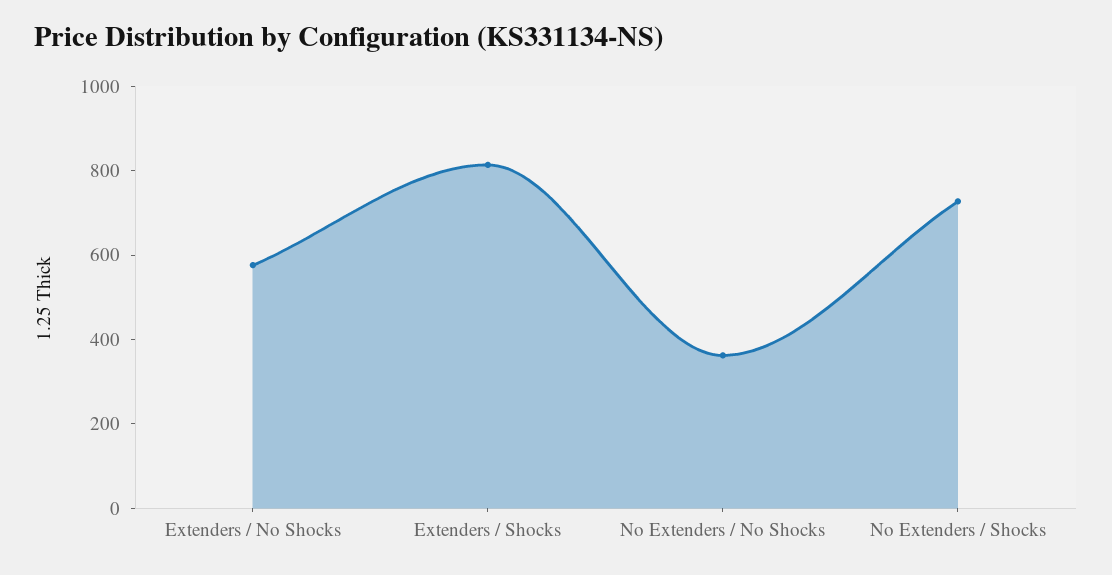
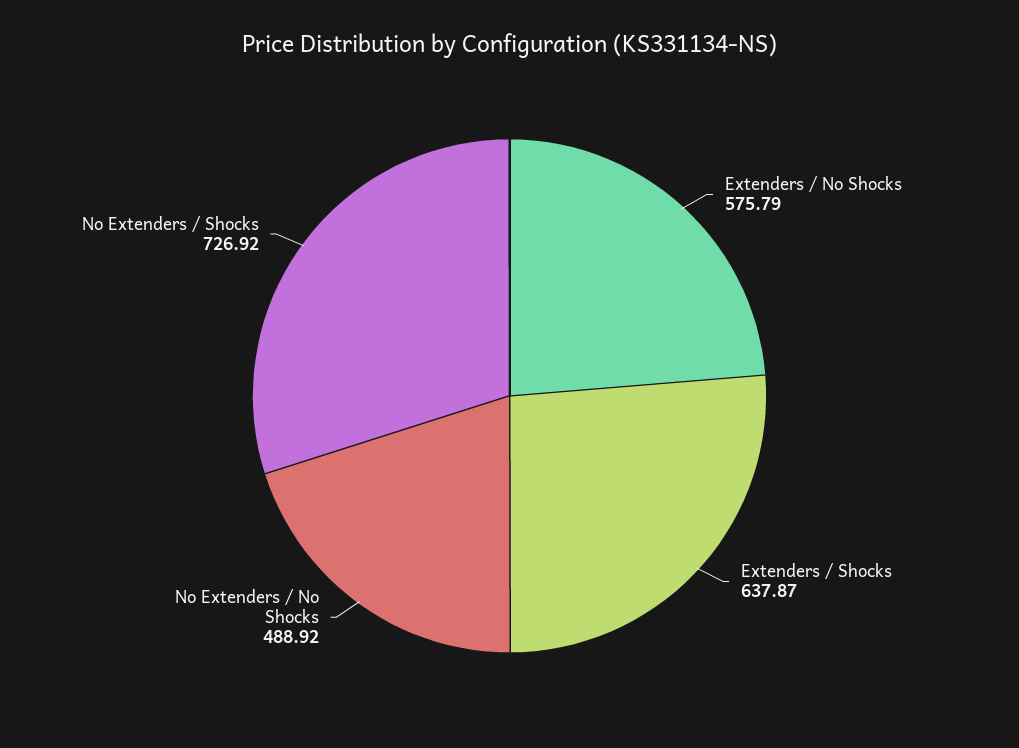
  {
    "Extenders / No Shocks": 575.79,
-   "Extenders / Shocks": 800,
+   "Extenders / Shocks": 637.87,
-   "No Extenders / No Shocks": 350,
+   "No Extenders / No Shocks": 488.92,
    "No Extenders / Shocks": 726.92
  }

